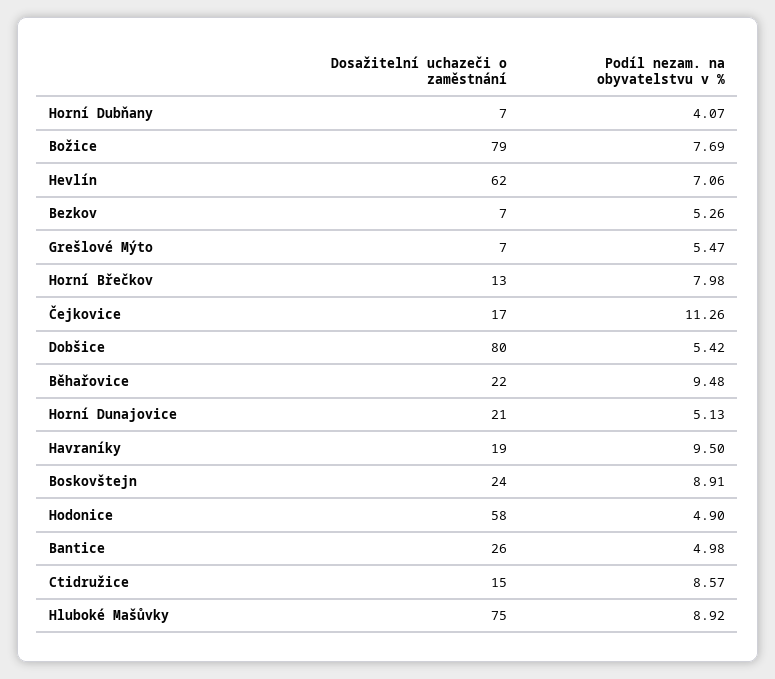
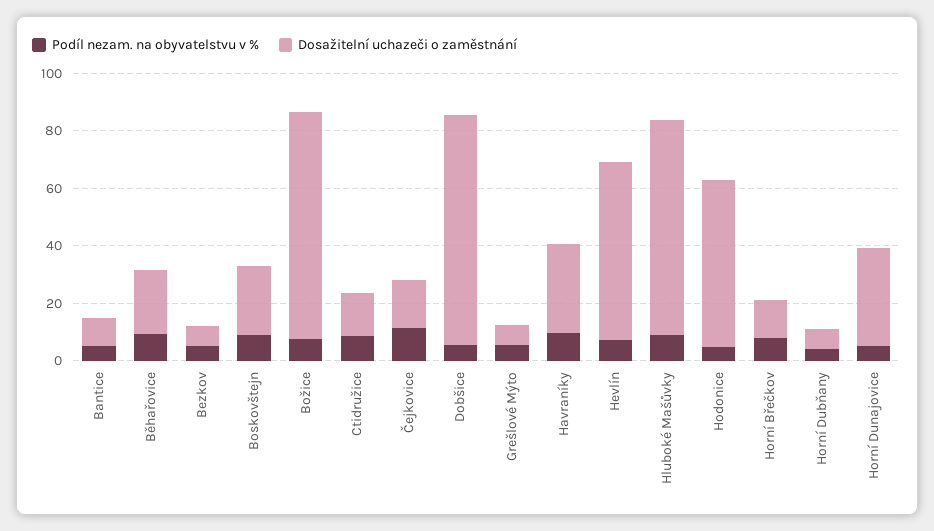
  {
    "Dosažitelní uchazeči o zaměstnání": {
      "Horní Dubňany": 7,
      "Božice": 79,
      "Hevlín": 62,
      "Bezkov": 7,
      "Grešlové Mýto": 7,
      "Horní Břečkov": 13,
      "Čejkovice": 17,
      "Dobšice": 80,
      "Běhařovice": 22,
-     "Horní Dunajovice": 21,
+     "Horní Dunajovice": 35,
-     "Havraníky": 19,
+     "Havraníky": 30,
      "Boskovštejn": 24,
      "Hodonice": 58,
-     "Bantice": 26,
+     "Bantice": 10,
      "Ctidružice": 15,
      "Hluboké Mašůvky": 75
    },
    "Podíl nezam. na obyvatelstvu v %": {
      "Horní Dubňany": 4.07,
      "Božice": 7.69,
      "Hevlín": 7.06,
      "Bezkov": 5.26,
      "Grešlové Mýto": 5.47,
      "Horní Břečkov": 7.98,
      "Čejkovice": 11.26,
      "Dobšice": 5.42,
      "Běhařovice": 9.48,
      "Horní Dunajovice": 5.13,
      "Havraníky": 9.5,
      "Boskovštejn": 8.91,
      "Hodonice": 4.9,
      "Bantice": 4.98,
      "Ctidružice": 8.57,
      "Hluboké Mašůvky": 8.92
    }
  }

